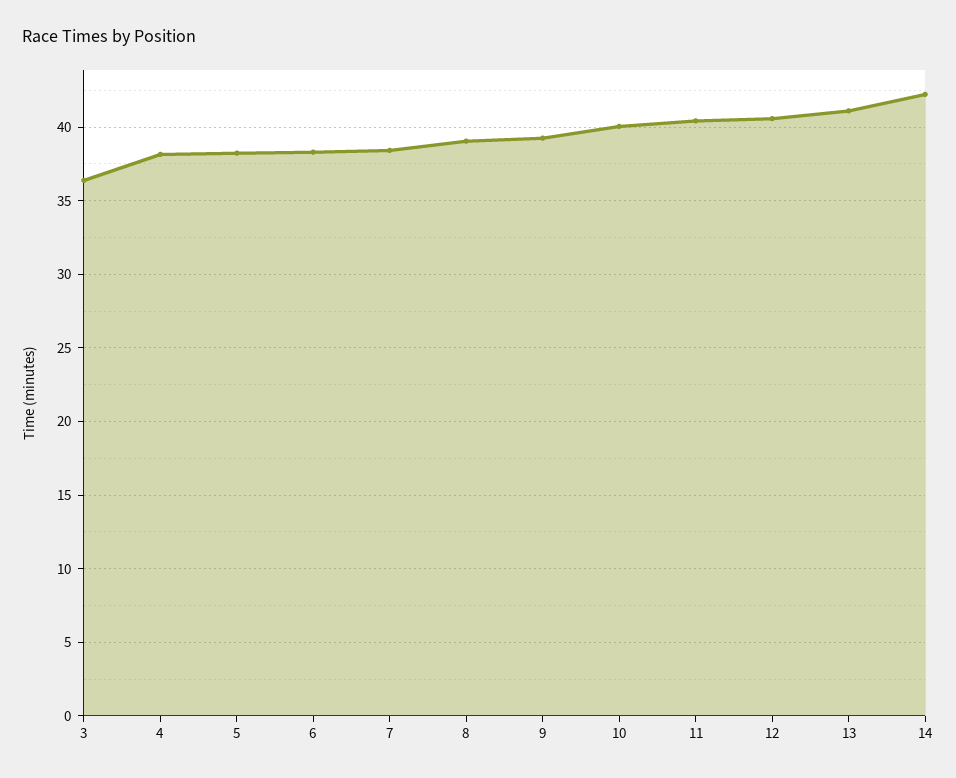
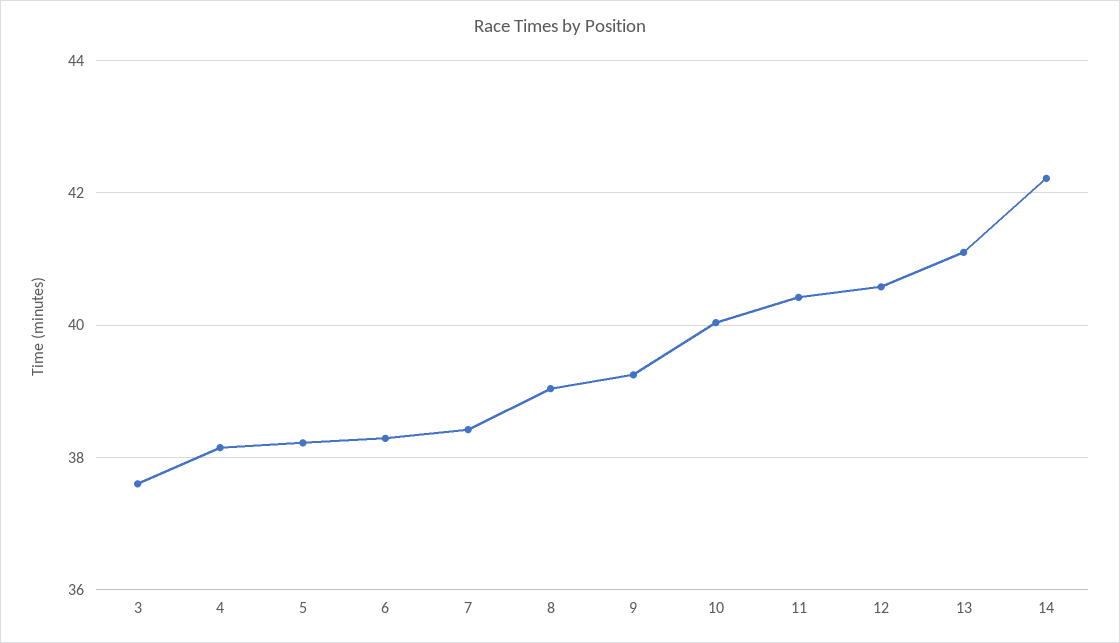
  {
-   "3": 36.5,
+   "3": 37.6,
    "4": 38.2,
    "5": 38.2,
    "6": 38.2,
    "7": 38.4,
    "8": 39,
    "9": 39.2,
    "10": 40,
    "11": 40.4,
    "12": 40.6,
    "13": 41.2,
    "14": 42.2
  }

